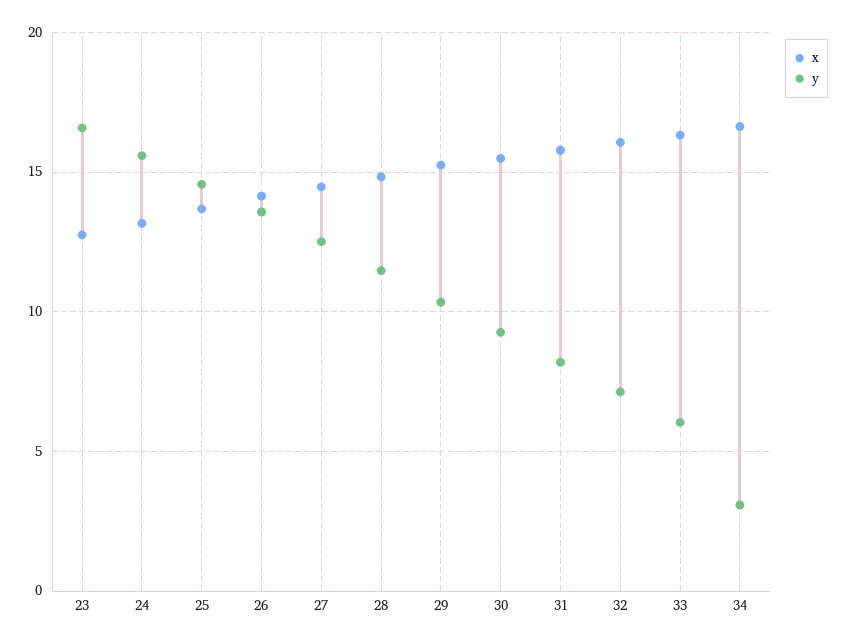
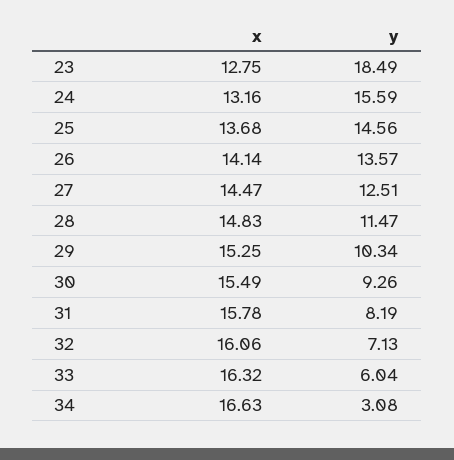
  {
    "x": {
      "23": 12.75,
      "24": 13.16,
      "25": 13.68,
      "26": 14.14,
      "27": 14.47,
      "28": 14.83,
      "29": 15.25,
      "30": 15.49,
      "31": 15.78,
      "32": 16.06,
      "33": 16.32,
      "34": 16.63
    },
    "y": {
-     "23": 16.5,
+     "23": 18.49,
      "24": 15.59,
      "25": 14.56,
      "26": 13.57,
      "27": 12.51,
      "28": 11.47,
      "29": 10.34,
      "30": 9.26,
      "31": 8.19,
      "32": 7.13,
      "33": 6.04,
      "34": 3.08
    }
  }

